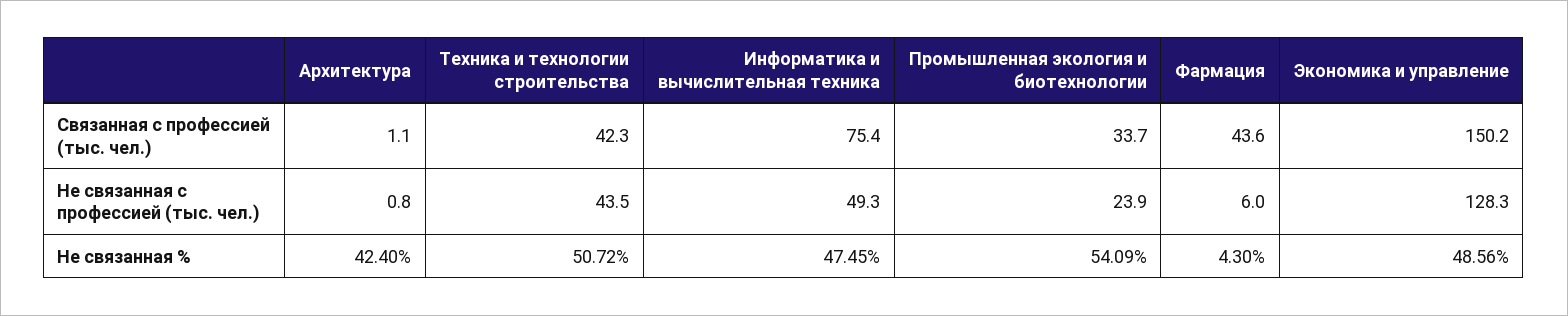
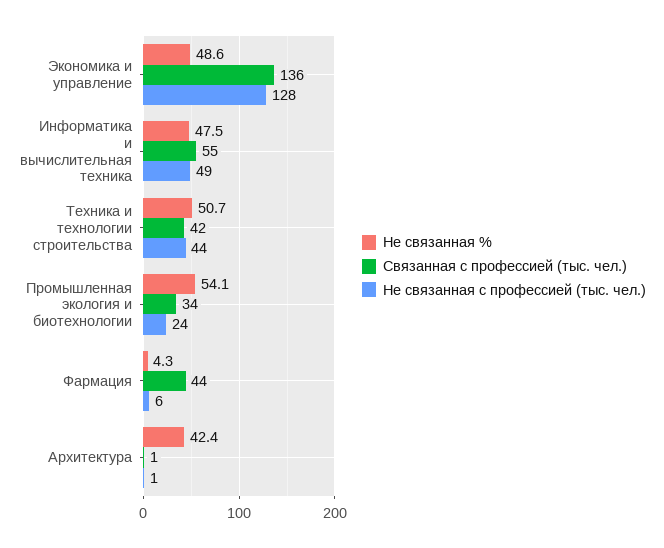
  {
    "Связанная с профессией (тыс. чел.)": {
      "Архитектура": 1.1,
      "Техника и технологии строительства": 42.3,
-     "Информатика и вычислительная техника": 75.4,
+     "Информатика и вычислительная техника": 55,
      "Промышленная экология и биотехнологии": 33.7,
      "Фармация": 43.6,
-     "Экономика и управление": 150.2
+     "Экономика и управление": 136
    },
    "Не связанная с профессией (тыс. чел.)": {
      "Архитектура": 0.8,
      "Техника и технологии строительства": 43.5,
      "Информатика и вычислительная техника": 49.3,
      "Промышленная экология и биотехнологии": 23.9,
      "Фармация": 6,
      "Экономика и управление": 128.3
    },
    "Не связанная %": {
      "Архитектура": 42.4,
      "Техника и технологии строительства": 50.72,
      "Информатика и вычислительная техника": 47.45,
      "Промышленная экология и биотехнологии": 54.09,
      "Фармация": 4.3,
      "Экономика и управление": 48.56
    }
  }

